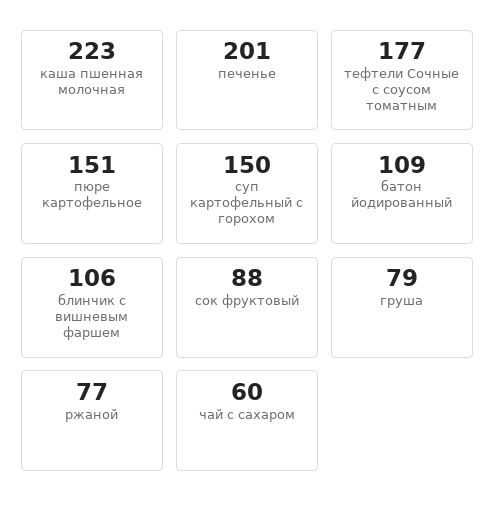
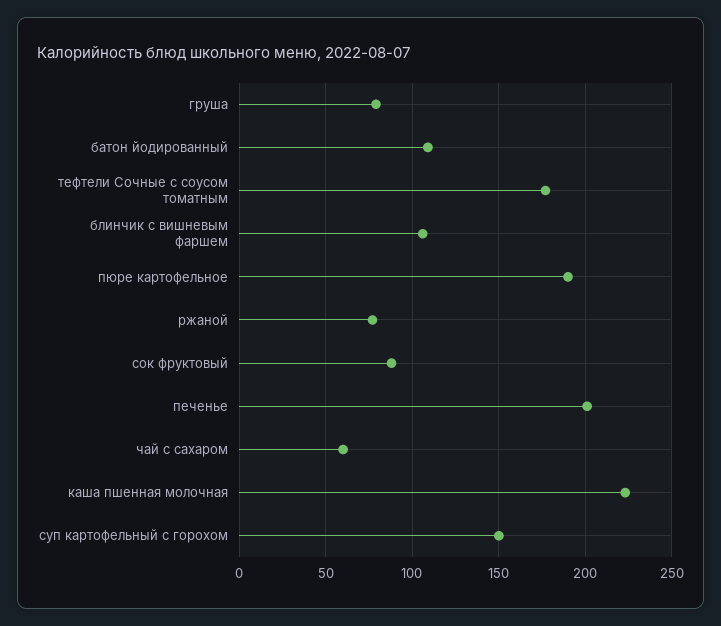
  {
    "каша пшенная молочная": 223,
    "печенье": 201,
    "тефтели Сочные с соусом томатным": 177,
-   "пюре картофельное": 151,
+   "пюре картофельное": 190,
    "суп картофельный с горохом": 150,
    "батон йодированный": 109,
    "блинчик с вишневым фаршем": 106,
    "сок фруктовый": 88,
    "груша": 79,
    "ржаной": 77,
    "чай с сахаром": 60
  }

